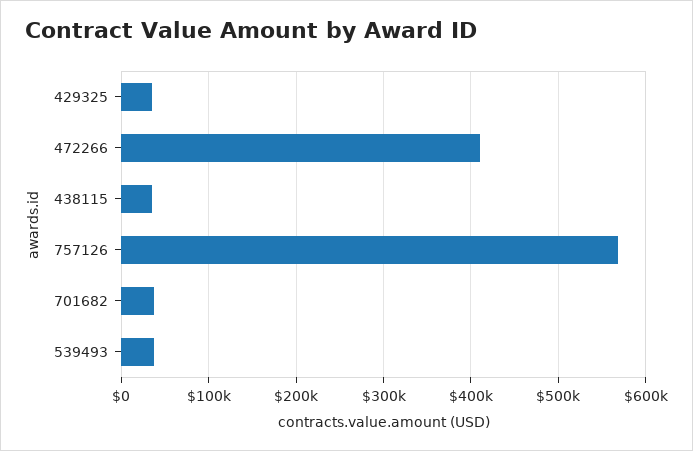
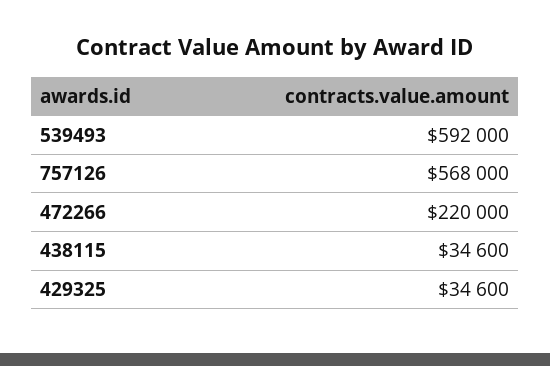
  {
    "429325": 34600,
-   "472266": 410000,
+   "472266": 220000,
    "438115": 34600,
    "757126": 568000,
-   "701682": 40000,
-   "539493": 40000
+   "539493": 592000
  }

